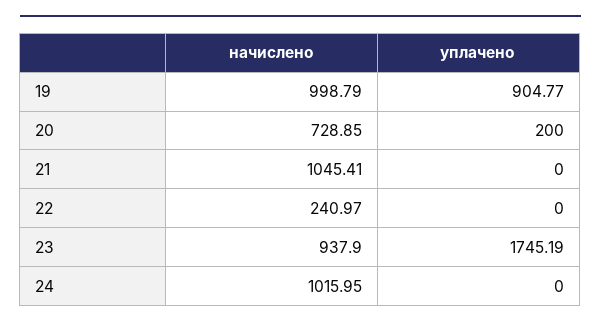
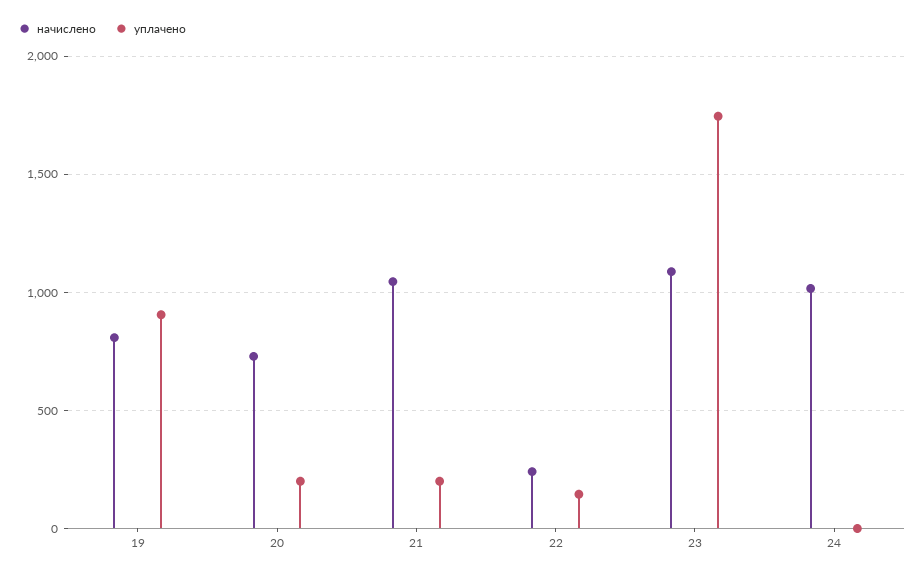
  {
    "начислено": {
-     "19": 998.79,
+     "19": 800,
      "20": 728.85,
      "21": 1045.41,
      "22": 240.97,
-     "23": 937.9,
+     "23": 1100,
      "24": 1015.95
    },
    "уплачено": {
      "19": 904.77,
      "20": 200,
-     "21": 0,
+     "21": 200,
-     "22": 0,
+     "22": 150,
      "23": 1745.19,
      "24": 0
    }
  }

